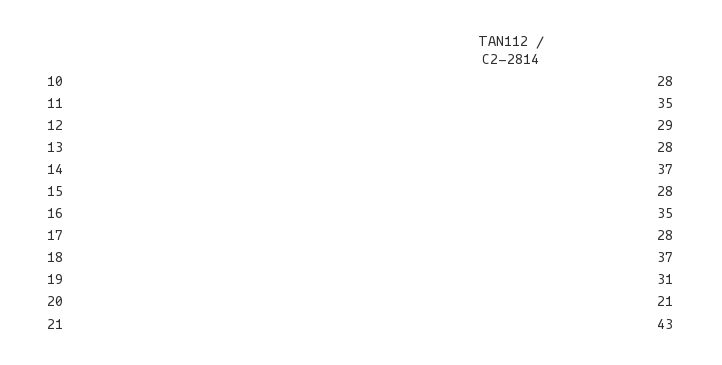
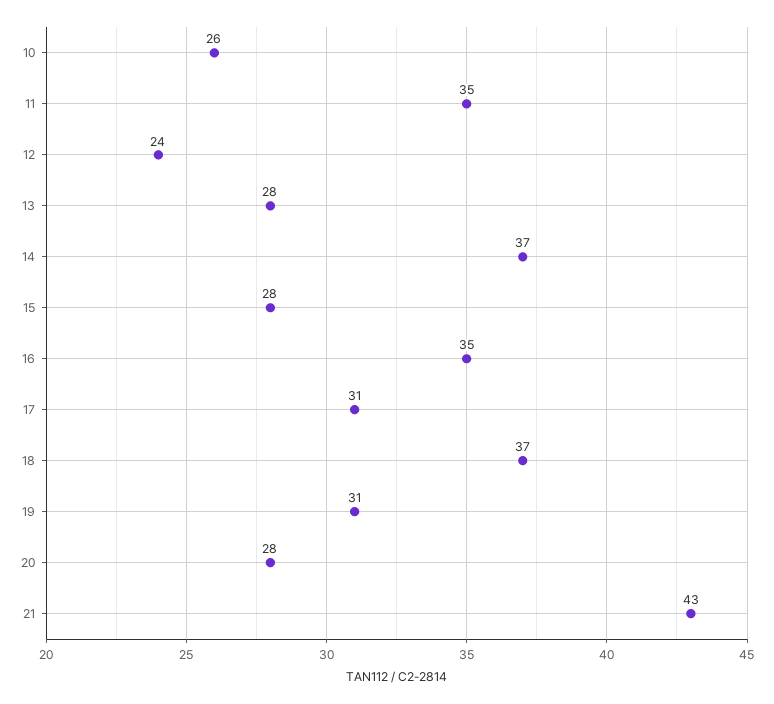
  {
-   "10": 28,
+   "10": 26,
    "11": 35,
-   "12": 29,
+   "12": 24,
    "13": 28,
    "14": 37,
    "15": 28,
    "16": 35,
-   "17": 28,
+   "17": 31,
    "18": 37,
    "19": 31,
-   "20": 21,
+   "20": 28,
    "21": 43
  }

